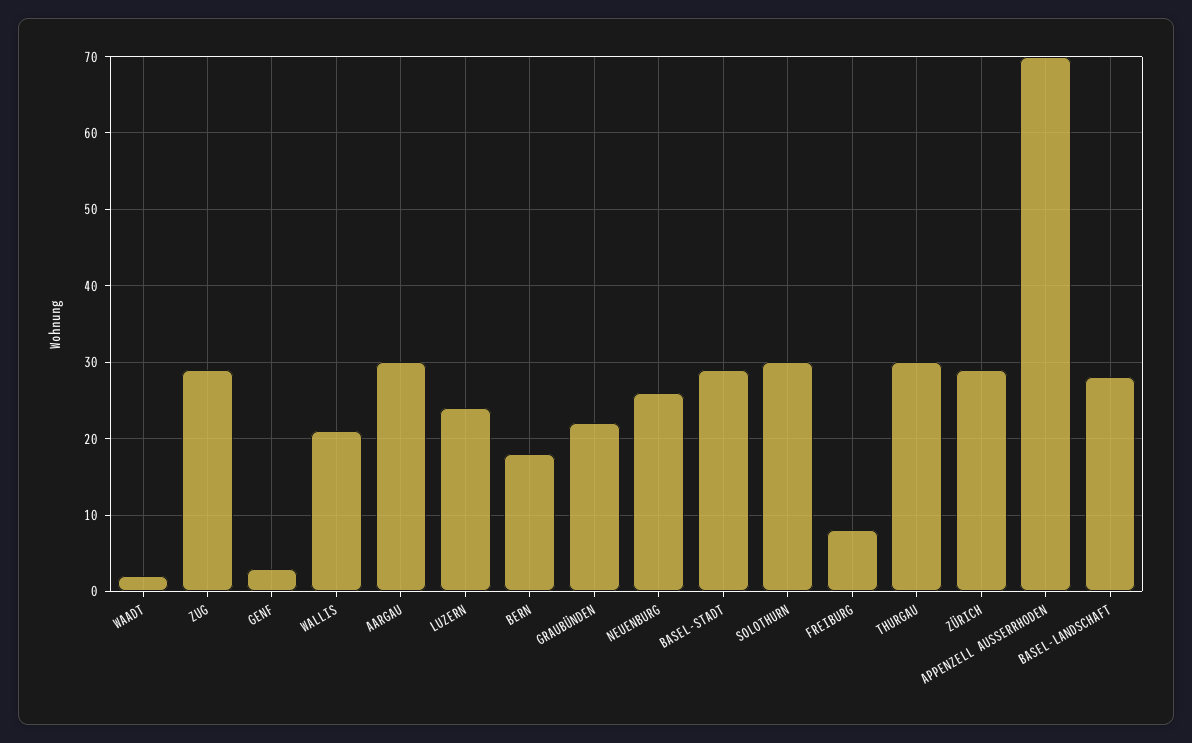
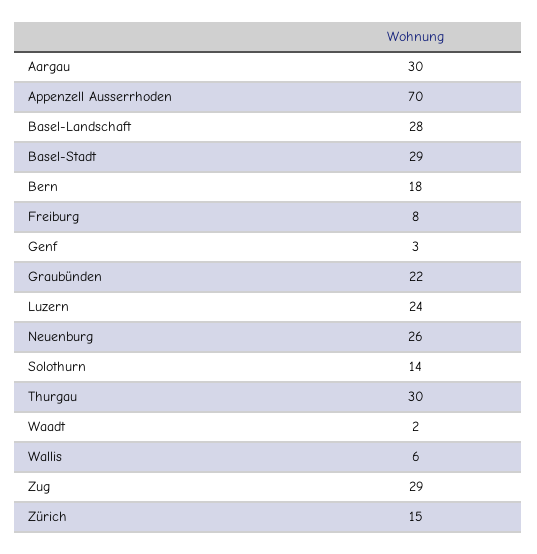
  {
    "WAADT": 2,
    "ZUG": 29,
    "GENF": 3,
-   "WALLIS": 21,
+   "WALLIS": 6,
    "AARGAU": 30,
    "LUZERN": 24,
    "BERN": 18,
    "GRAUBÜNDEN": 22,
    "NEUENBURG": 26,
    "BASEL-STADT": 29,
-   "SOLOTHURN": 30,
+   "SOLOTHURN": 14,
    "FREIBURG": 8,
    "THURGAU": 30,
-   "ZÜRICH": 29,
+   "ZÜRICH": 15,
    "APPENZELL AUSSERRHODEN": 70,
    "BASEL-LANDSCHAFT": 28
  }

